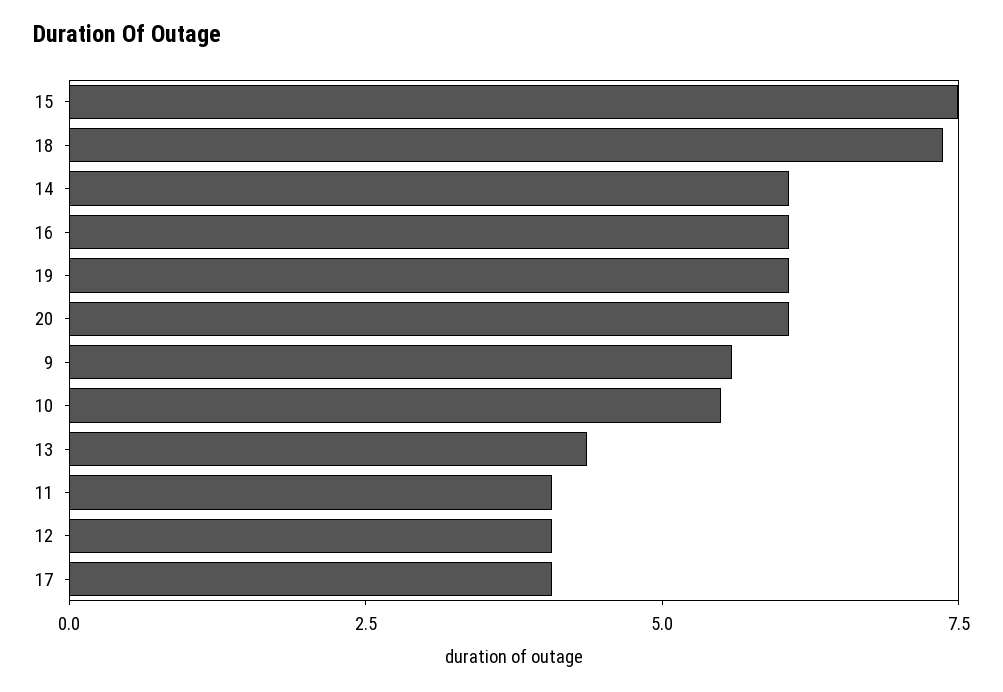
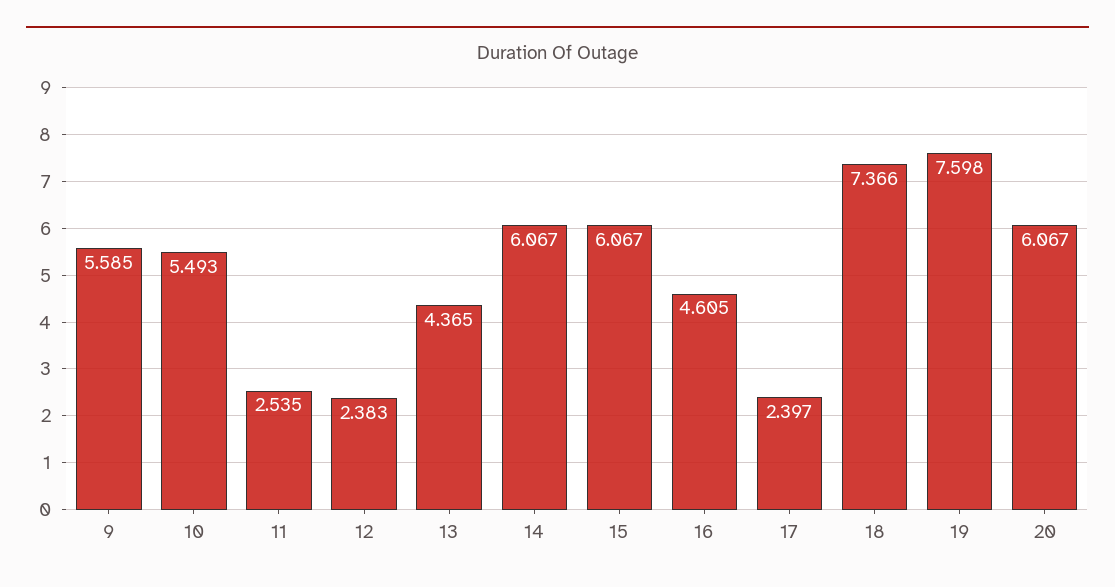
  {
-   "15": 7.5,
+   "15": 6.067,
    "18": 7.366,
    "14": 6.067,
-   "16": 6,
+   "16": 4.605,
-   "19": 6,
+   "19": 7.598,
    "20": 6.067,
    "9": 5.585,
    "10": 5.493,
    "13": 4.365,
-   "11": 4,
+   "11": 2.535,
-   "12": 4,
+   "12": 2.383,
-   "17": 4
+   "17": 2.397
  }

